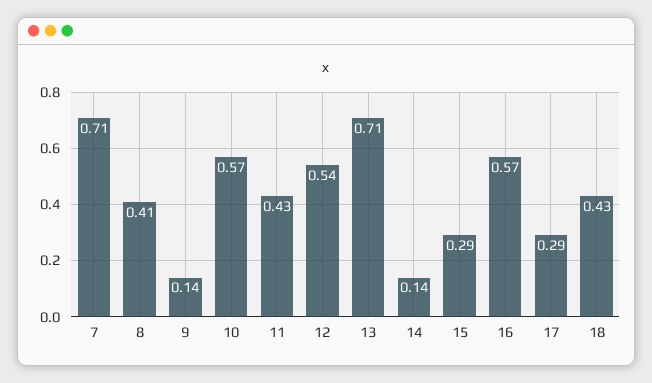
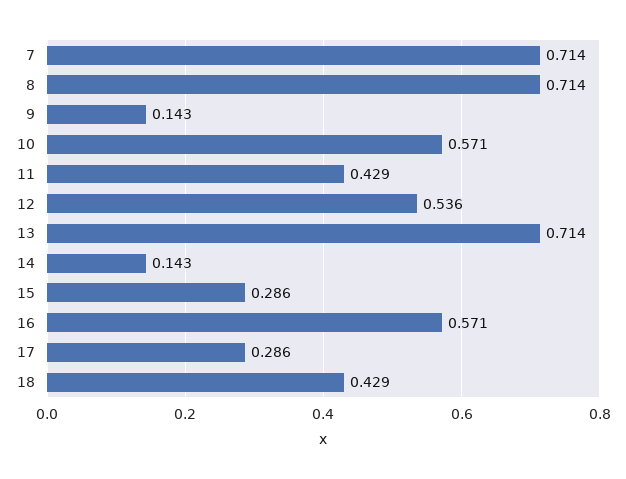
  {
    "7": 0.714,
-   "8": 0.41,
+   "8": 0.714,
    "9": 0.143,
    "10": 0.571,
    "11": 0.429,
    "12": 0.536,
    "13": 0.714,
    "14": 0.143,
    "15": 0.286,
    "16": 0.571,
    "17": 0.286,
    "18": 0.429
  }

